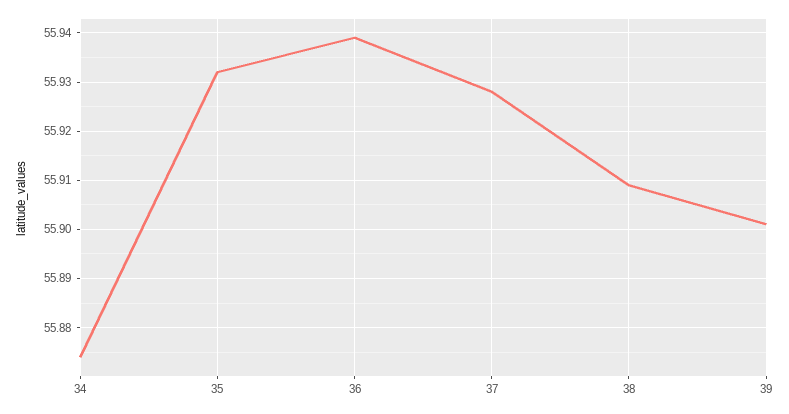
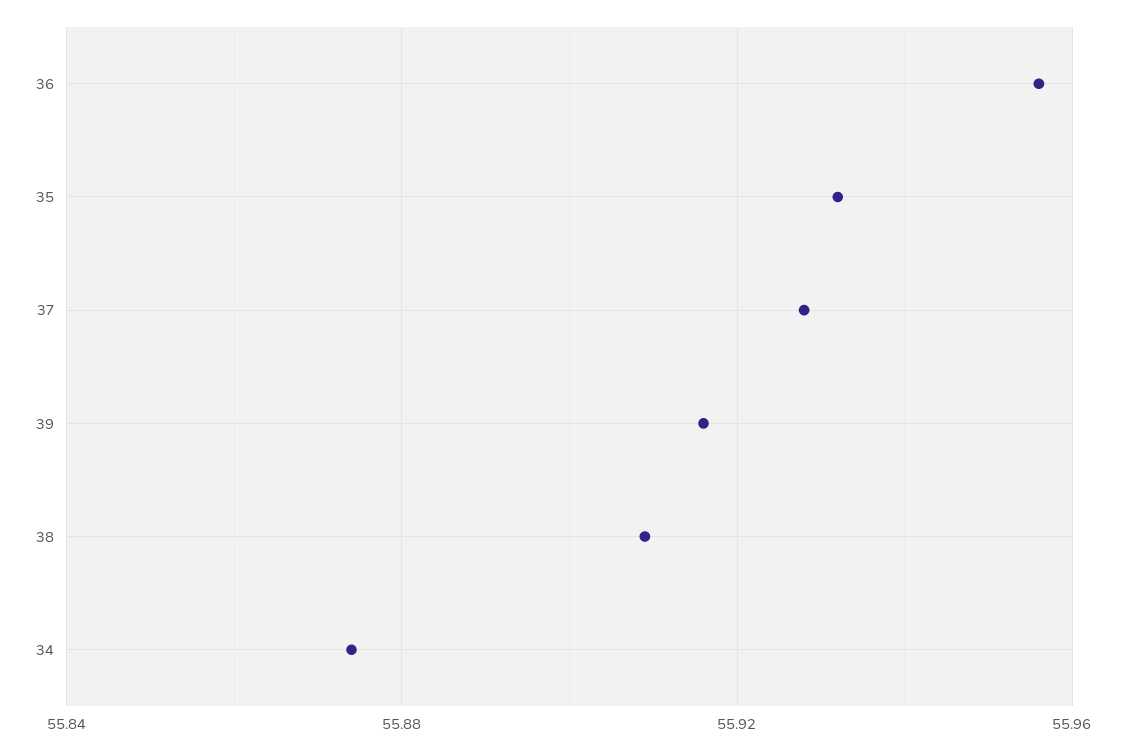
  {
    "34": 55.875,
    "35": 55.93,
-   "36": 55.94,
+   "36": 55.955,
    "37": 55.93,
    "38": 55.91,
-   "39": 55.9
+   "39": 55.915
  }

